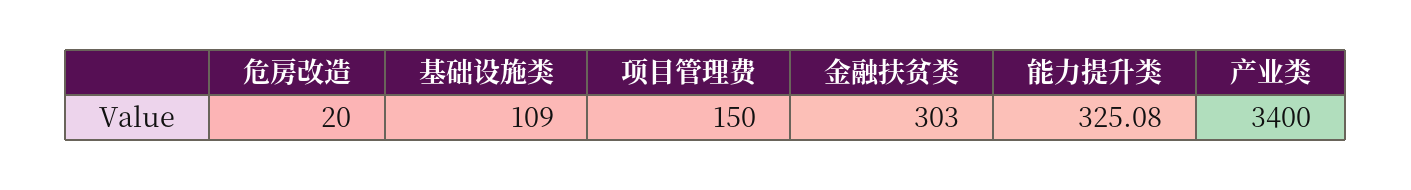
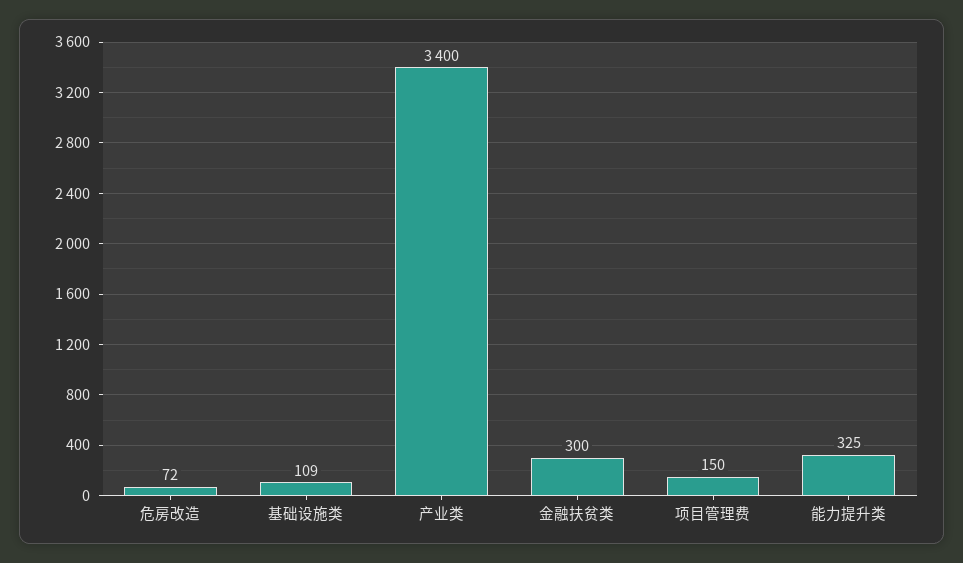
  {
-   "危房改造": 20,
+   "危房改造": 72,
    "基础设施类": 109,
    "项目管理费": 150,
-   "金融扶贫类": 303,
+   "金融扶贫类": 300,
-   "能力提升类": 325.08,
+   "能力提升类": 325,
    "产业类": 3400
  }

